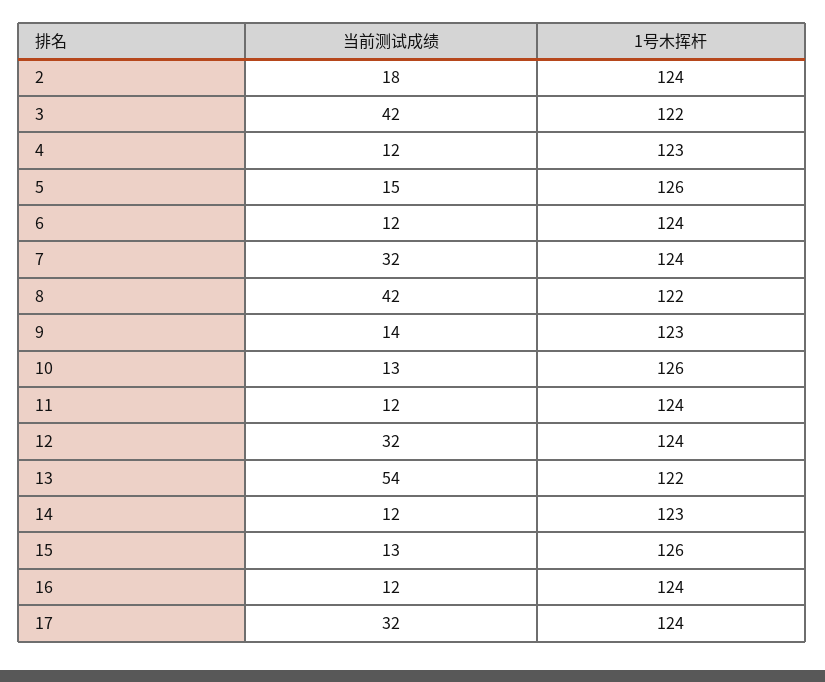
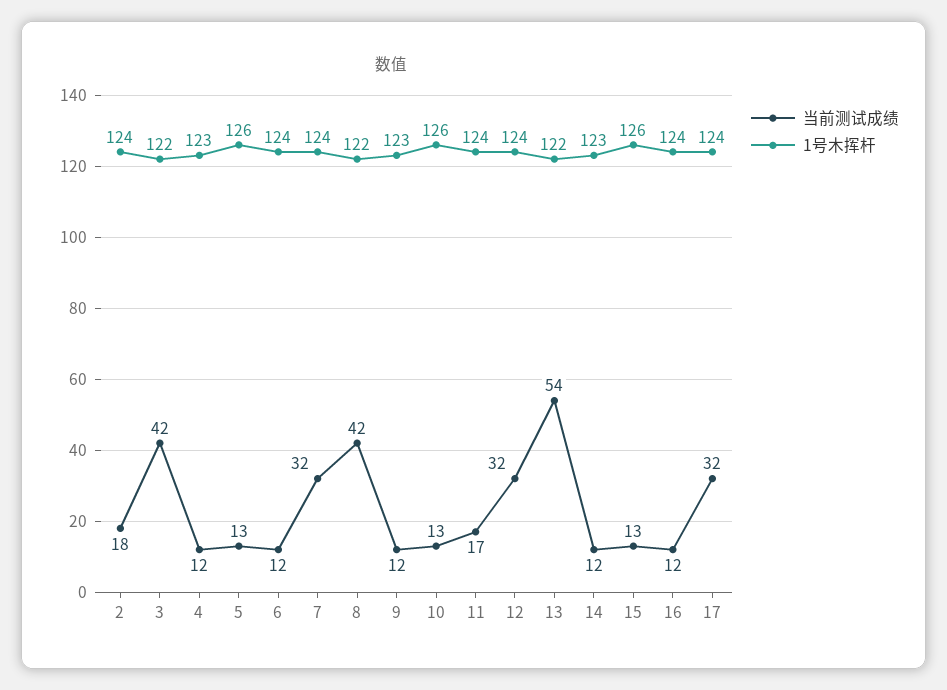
  {
    "当前测试成绩": {
      "2": 18,
      "3": 42,
      "4": 12,
-     "5": 15,
+     "5": 13,
      "6": 12,
      "7": 32,
      "8": 42,
-     "9": 14,
+     "9": 12,
      "10": 13,
-     "11": 12,
+     "11": 17,
      "12": 32,
      "13": 54,
      "14": 12,
      "15": 13,
      "16": 12,
      "17": 32
    },
    "1号木挥杆": {
      "2": 124,
      "3": 122,
      "4": 123,
      "5": 126,
      "6": 124,
      "7": 124,
      "8": 122,
      "9": 123,
      "10": 126,
      "11": 124,
      "12": 124,
      "13": 122,
      "14": 123,
      "15": 126,
      "16": 124,
      "17": 124
    }
  }

